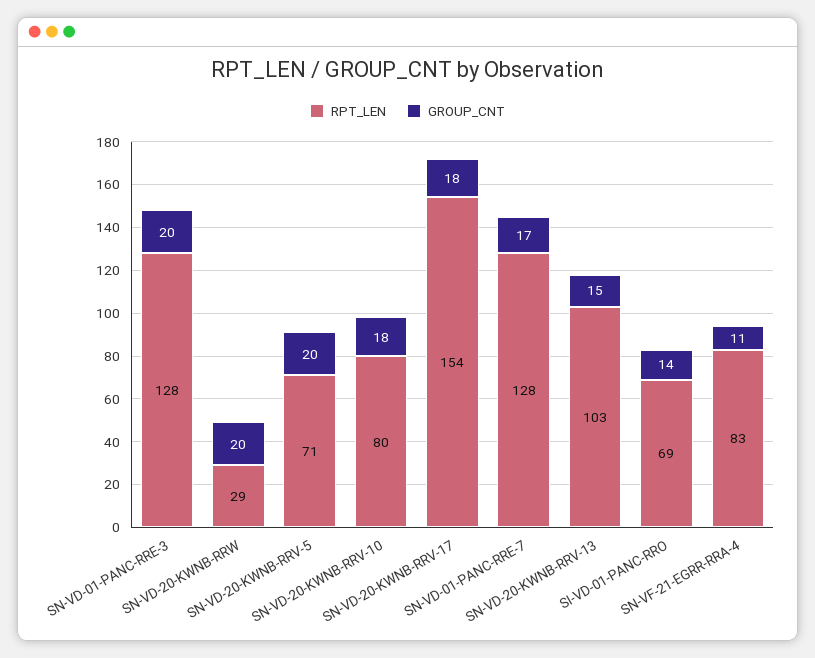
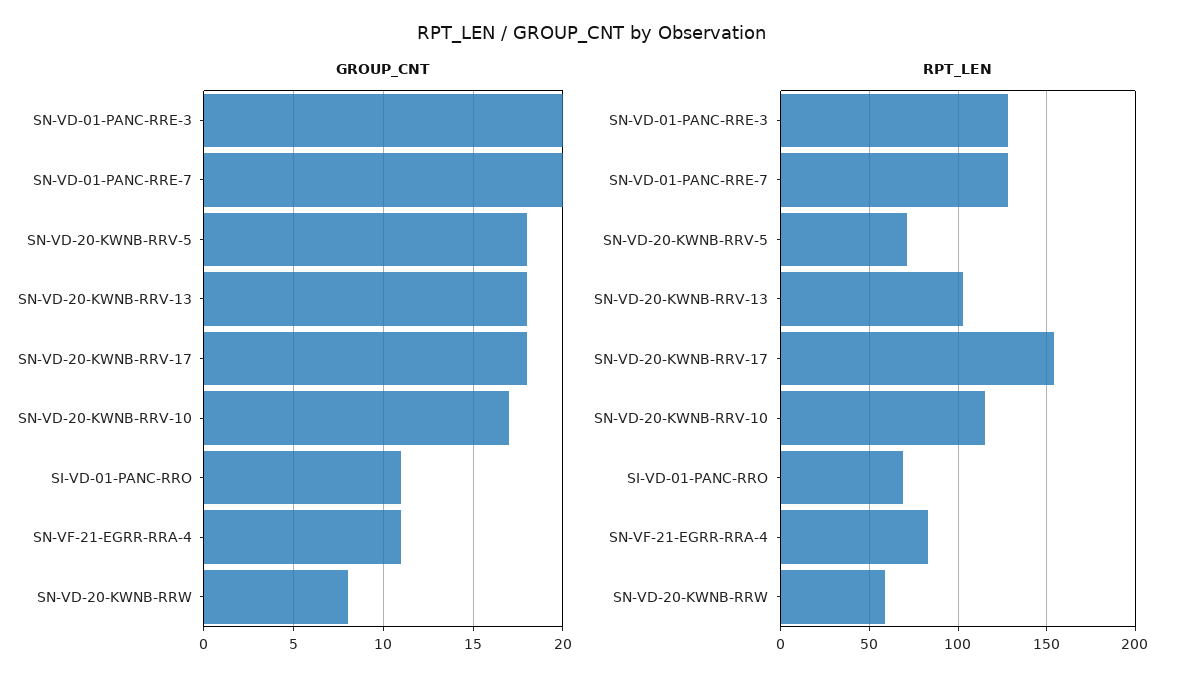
  {
    "RPT_LEN": {
      "SN-VD-01-PANC-RRE-3": 128,
-     "SN-VD-20-KWNB-RRW": 29,
+     "SN-VD-20-KWNB-RRW": 60,
      "SN-VD-20-KWNB-RRV-5": 71,
-     "SN-VD-20-KWNB-RRV-10": 80,
+     "SN-VD-20-KWNB-RRV-10": 115,
      "SN-VD-20-KWNB-RRV-17": 154,
      "SN-VD-01-PANC-RRE-7": 128,
      "SN-VD-20-KWNB-RRV-13": 103,
      "SI-VD-01-PANC-RRO": 69,
      "SN-VF-21-EGRR-RRA-4": 83
    },
    "GROUP_CNT": {
      "SN-VD-01-PANC-RRE-3": 20,
-     "SN-VD-20-KWNB-RRW": 20,
+     "SN-VD-20-KWNB-RRW": 8,
-     "SN-VD-20-KWNB-RRV-5": 20,
+     "SN-VD-20-KWNB-RRV-5": 18,
-     "SN-VD-20-KWNB-RRV-10": 18,
+     "SN-VD-20-KWNB-RRV-10": 17,
      "SN-VD-20-KWNB-RRV-17": 18,
-     "SN-VD-01-PANC-RRE-7": 17,
+     "SN-VD-01-PANC-RRE-7": 20,
-     "SN-VD-20-KWNB-RRV-13": 15,
+     "SN-VD-20-KWNB-RRV-13": 18,
-     "SI-VD-01-PANC-RRO": 14,
+     "SI-VD-01-PANC-RRO": 11,
      "SN-VF-21-EGRR-RRA-4": 11
    }
  }

